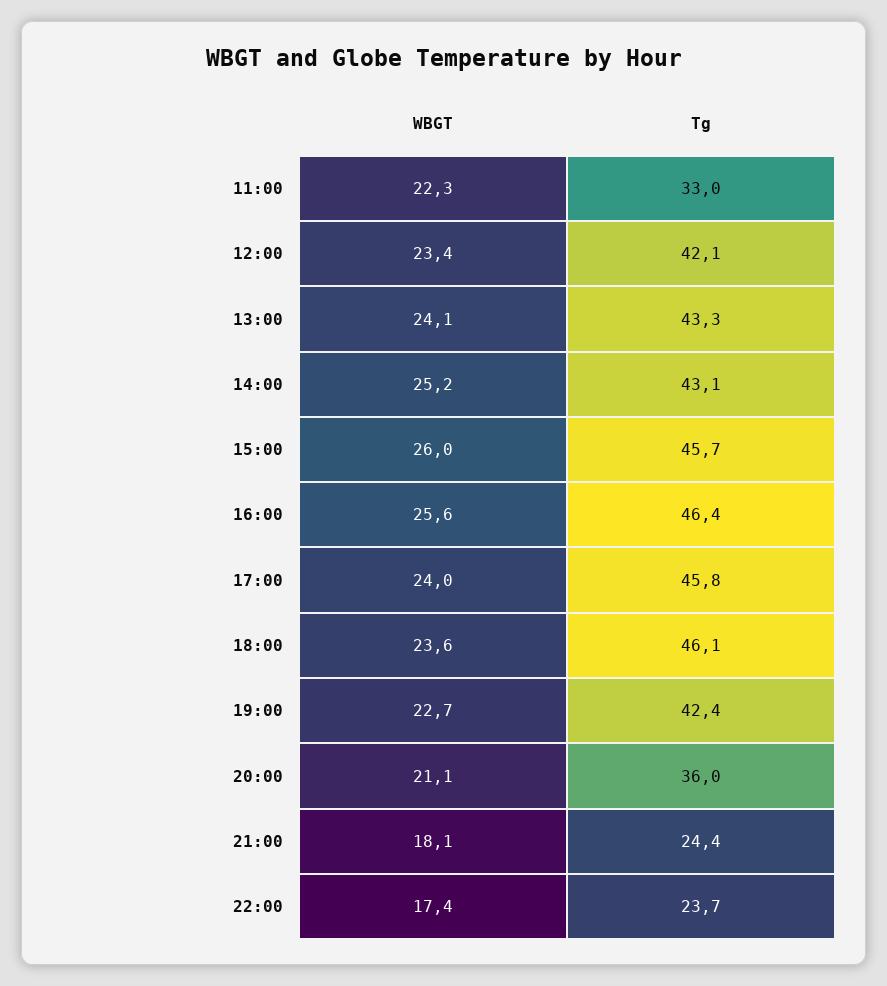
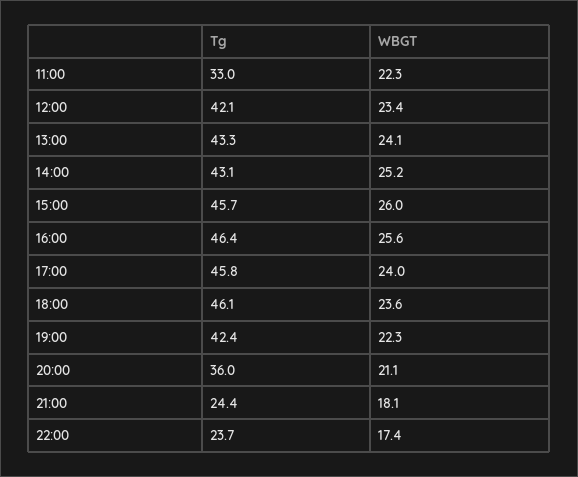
  {
    "WBGT": {
      "11:00": 22.3,
      "12:00": 23.4,
      "13:00": 24.1,
      "14:00": 25.2,
      "15:00": 26,
      "16:00": 25.6,
      "17:00": 24,
      "18:00": 23.6,
-     "19:00": 22.7,
+     "19:00": 22.3,
      "20:00": 21.1,
      "21:00": 18.1,
      "22:00": 17.4
    },
    "Tg": {
      "11:00": 33,
      "12:00": 42.1,
      "13:00": 43.3,
      "14:00": 43.1,
      "15:00": 45.7,
      "16:00": 46.4,
      "17:00": 45.8,
      "18:00": 46.1,
      "19:00": 42.4,
      "20:00": 36,
      "21:00": 24.4,
      "22:00": 23.7
    }
  }

